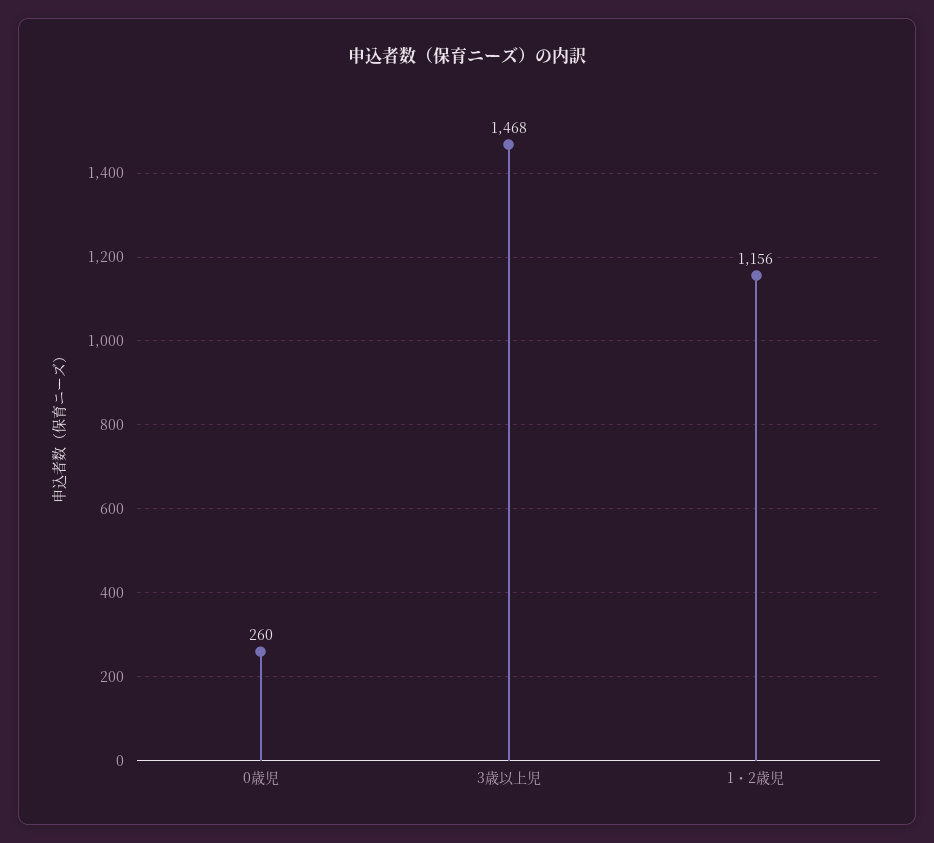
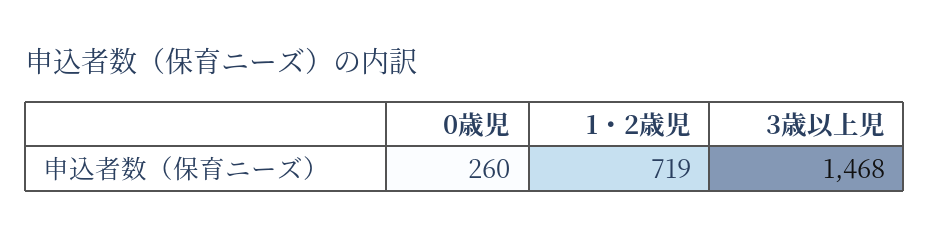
  {
    "0歳児": 260,
    "3歳以上児": 1468,
-   "1・2歳児": 1156
+   "1・2歳児": 719
  }

